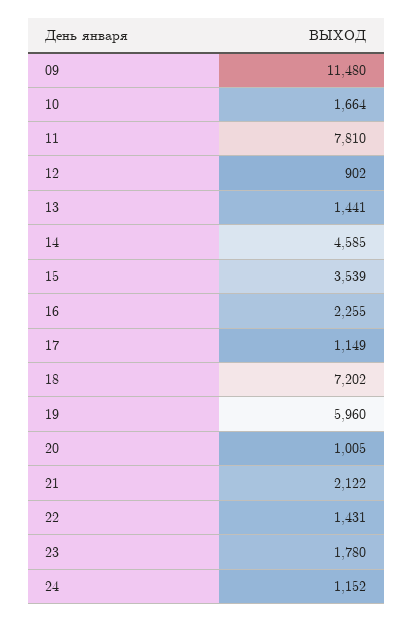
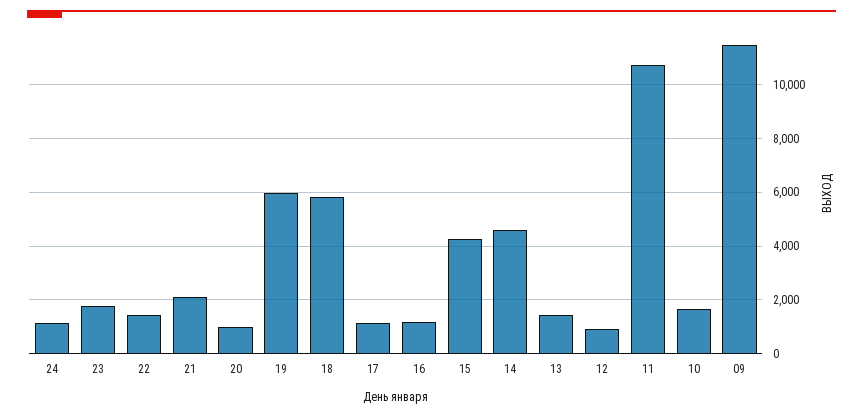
  {
    "09": 11480,
    "10": 1664,
-   "11": 7810,
+   "11": 10750,
    "12": 902,
    "13": 1441,
    "14": 4585,
-   "15": 3539,
+   "15": 4250,
-   "16": 2255,
+   "16": 1250,
    "17": 1149,
-   "18": 7202,
+   "18": 5750,
    "19": 5960,
    "20": 1005,
    "21": 2122,
    "22": 1431,
    "23": 1780,
    "24": 1152
  }

